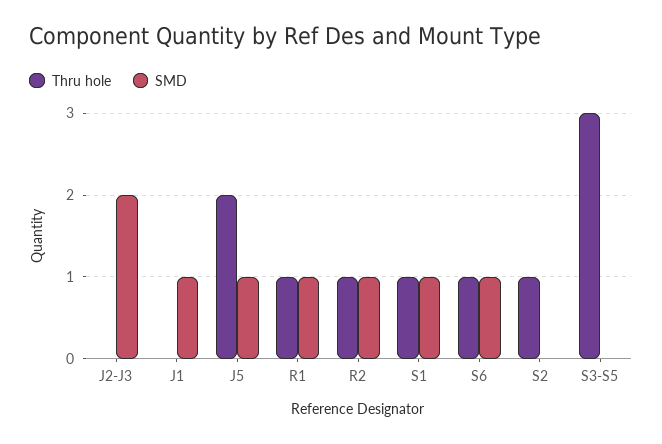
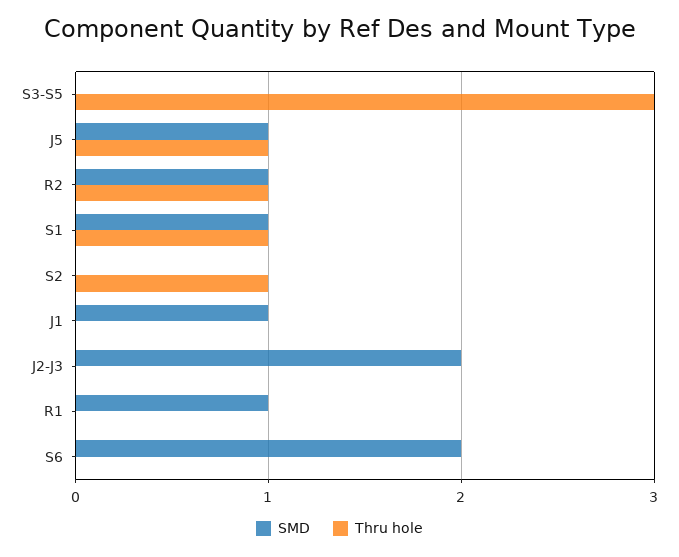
  {
    "Thru hole": {
      "J2-J3": 0,
      "J1": 0,
-     "J5": 2,
+     "J5": 1,
-     "R1": 1,
+     "R1": 0,
      "R2": 1,
      "S1": 1,
-     "S6": 1,
+     "S6": 0,
      "S2": 1,
      "S3-S5": 3
    },
    "SMD": {
      "J2-J3": 2,
      "J1": 1,
      "J5": 1,
      "R1": 1,
      "R2": 1,
      "S1": 1,
-     "S6": 1,
+     "S6": 2,
      "S2": 0,
      "S3-S5": 0
    }
  }

